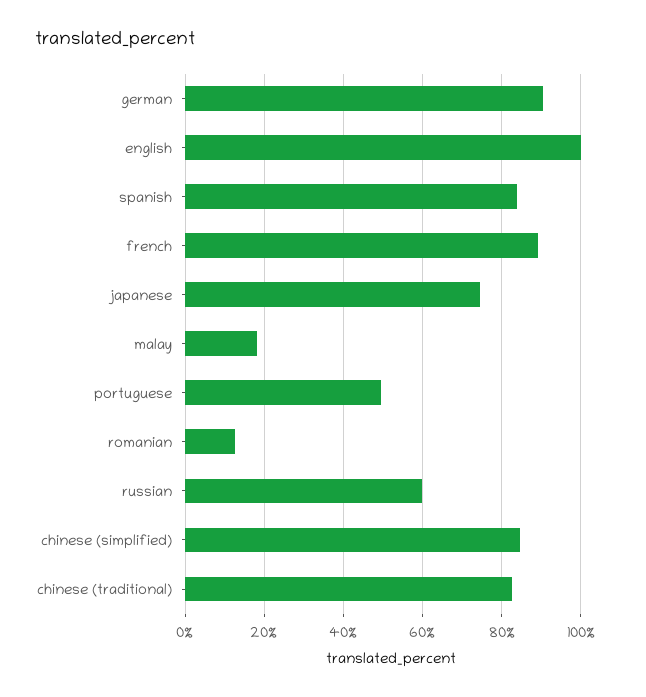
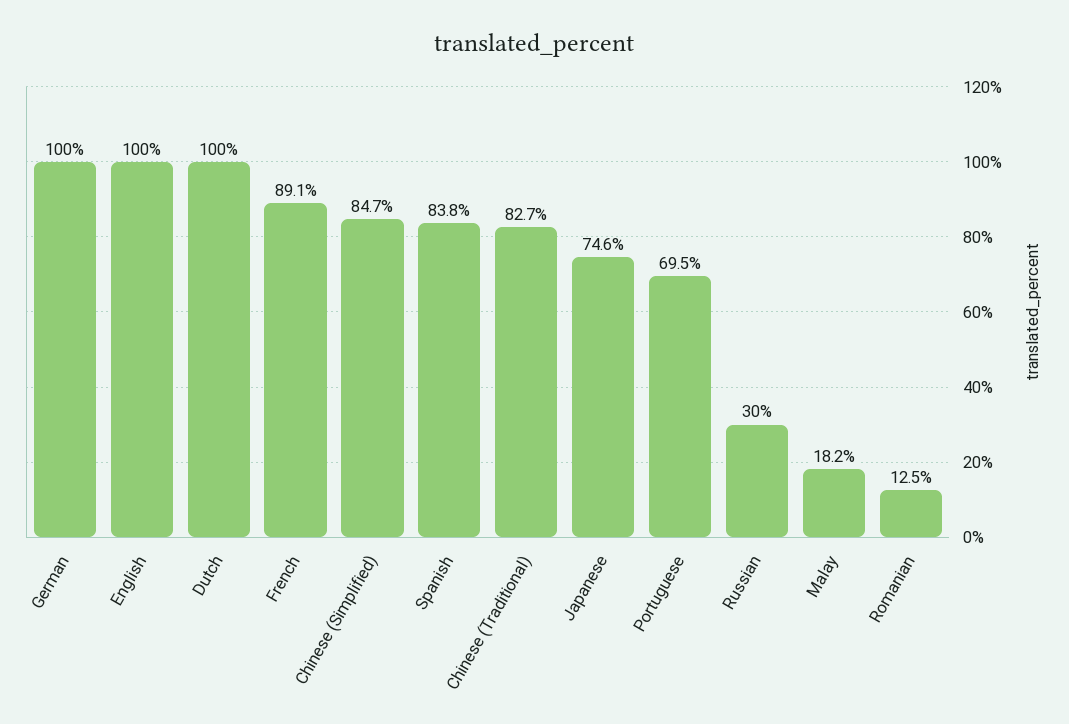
  {
-   "german": 90,
+   "german": 100,
    "english": 100,
    "spanish": 83.8,
    "french": 89.1,
    "japanese": 74.6,
    "malay": 18.2,
-   "portuguese": 50,
+   "portuguese": 69.5,
    "romanian": 12.5,
-   "russian": 60,
+   "russian": 30,
    "chinese (simplified)": 84.7,
-   "chinese (traditional)": 82.7
+   "chinese (traditional)": 82.7,
+   "Dutch": 100
  }

